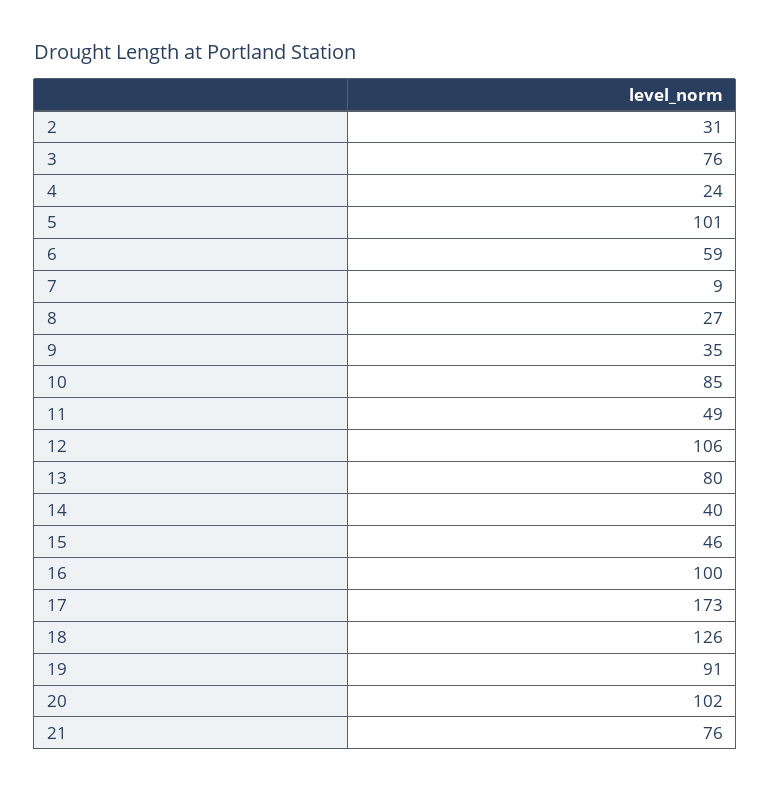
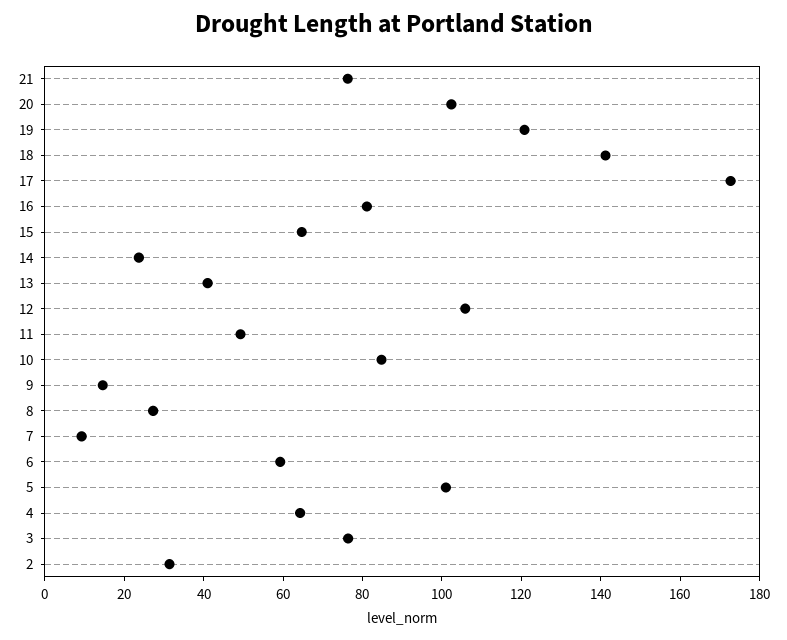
  {
    "2": 31,
    "3": 76,
-   "4": 24,
+   "4": 65,
    "5": 101,
    "6": 59,
    "7": 9,
    "8": 27,
-   "9": 35,
+   "9": 15,
    "10": 85,
    "11": 49,
    "12": 106,
-   "13": 80,
+   "13": 40,
-   "14": 40,
+   "14": 25,
-   "15": 46,
+   "15": 65,
-   "16": 100,
+   "16": 80,
    "17": 173,
-   "18": 126,
+   "18": 140,
-   "19": 91,
+   "19": 120,
    "20": 102,
    "21": 76
  }

